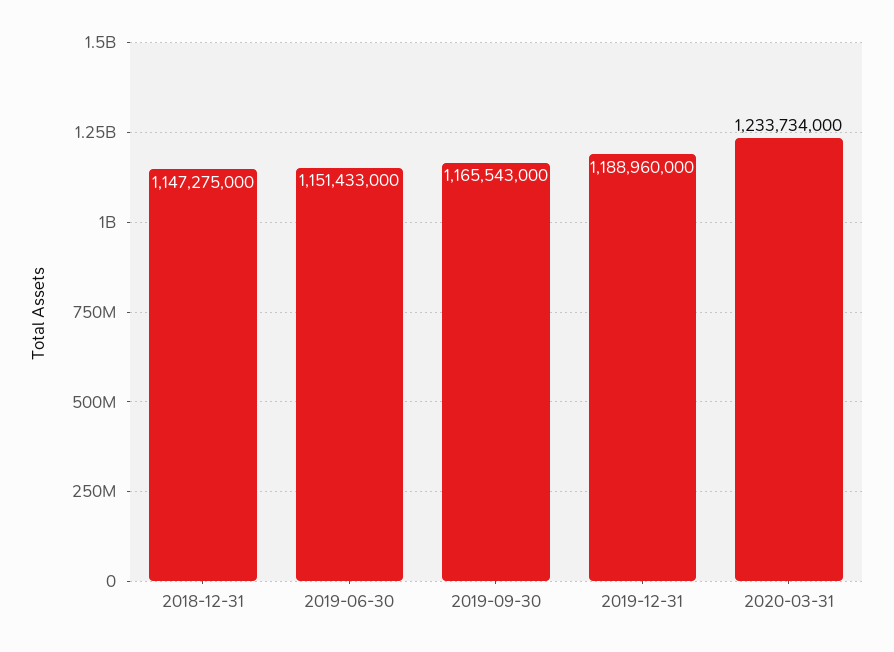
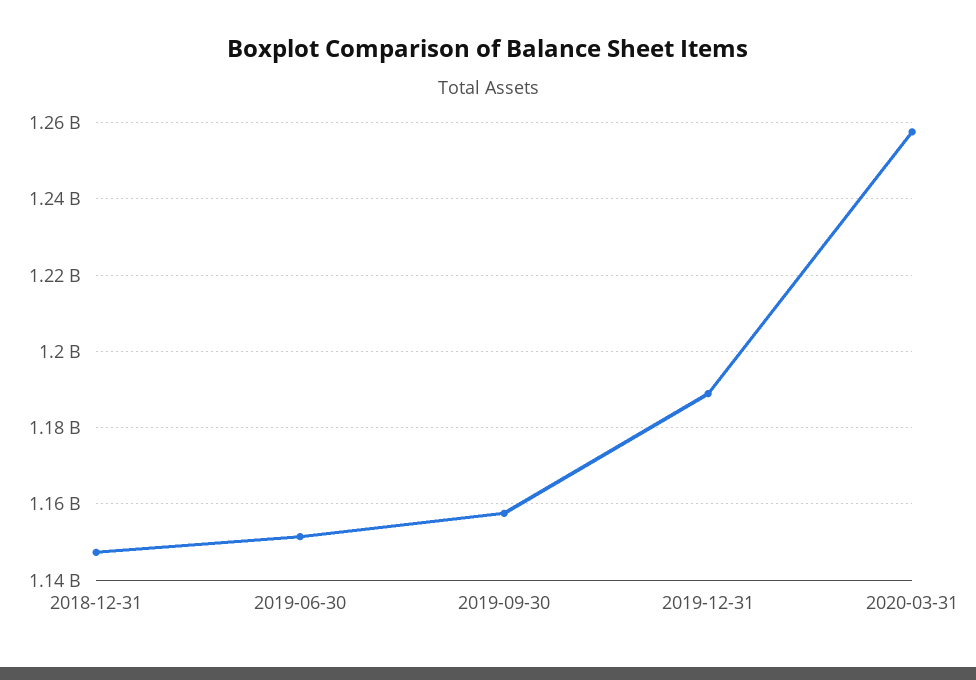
  {
    "2018-12-31": 1147275000,
    "2019-06-30": 1151433000,
-   "2019-09-30": 1165543000,
+   "2019-09-30": 1158000000,
    "2019-12-31": 1188960000,
-   "2020-03-31": 1233734000
+   "2020-03-31": 1258000000
  }

